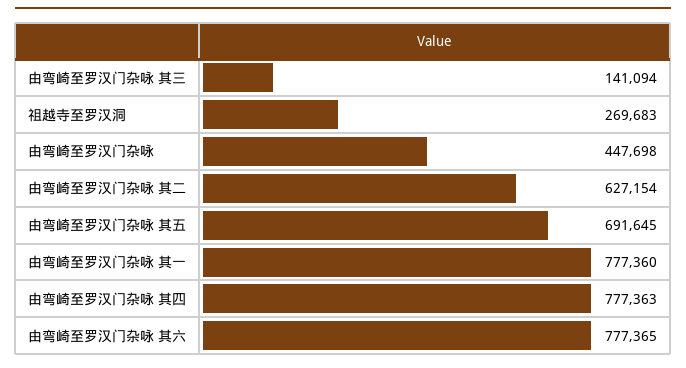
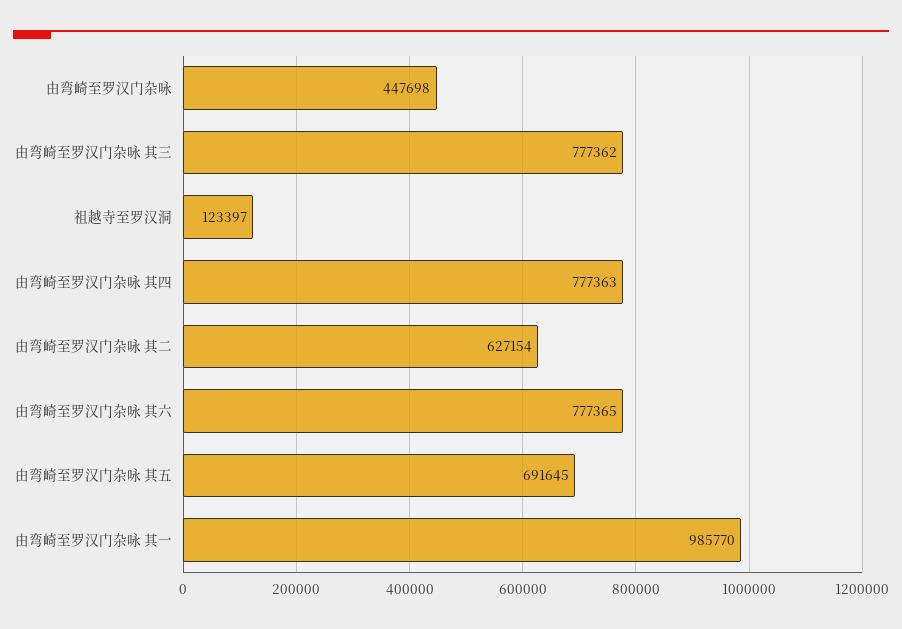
  {
-   "由弯崎至罗汉门杂咏 其三": 141094,
+   "由弯崎至罗汉门杂咏 其三": 777362,
-   "祖越寺至罗汉洞": 269683,
+   "祖越寺至罗汉洞": 123397,
    "由弯崎至罗汉门杂咏": 447698,
    "由弯崎至罗汉门杂咏 其二": 627154,
    "由弯崎至罗汉门杂咏 其五": 691645,
-   "由弯崎至罗汉门杂咏 其一": 777360,
+   "由弯崎至罗汉门杂咏 其一": 985770,
    "由弯崎至罗汉门杂咏 其四": 777363,
    "由弯崎至罗汉门杂咏 其六": 777365
  }

